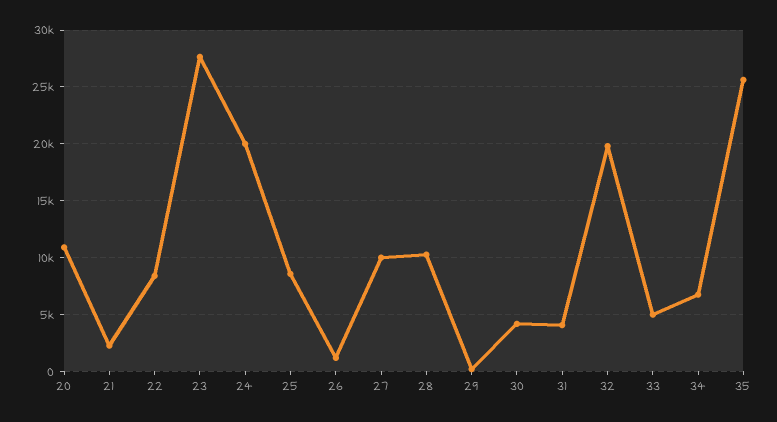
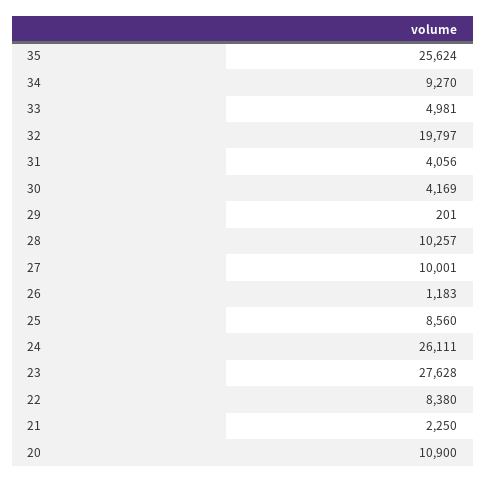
  {
    "20": 10900,
    "21": 2250,
    "22": 8380,
    "23": 27628,
-   "24": 20000,
+   "24": 26111,
    "25": 8560,
    "26": 1183,
    "27": 10001,
    "28": 10257,
    "29": 201,
    "30": 4169,
    "31": 4056,
    "32": 19797,
    "33": 4981,
-   "34": 7000,
+   "34": 9270,
    "35": 25624
  }

